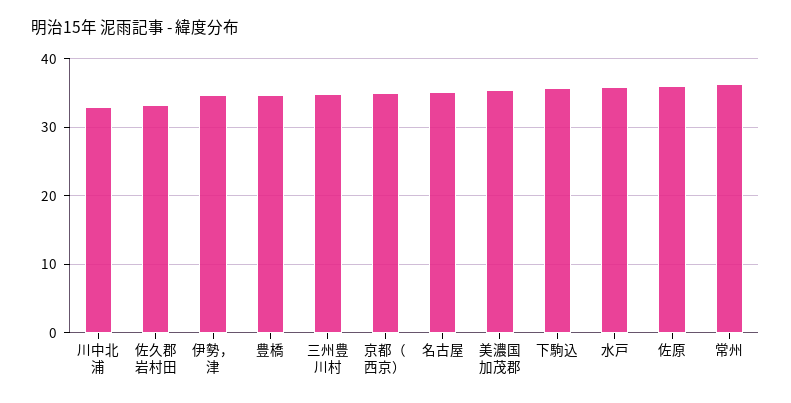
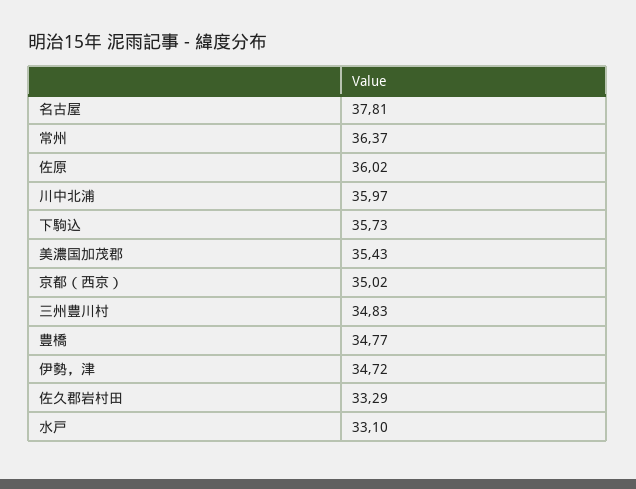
  {
-   "川中北浦": 33,
+   "川中北浦": 35.97,
    "佐久郡岩村田": 33.29,
    "伊勢，津": 34.72,
    "豊橋": 34.77,
    "三州豊川村": 34.83,
    "京都（西京）": 35.02,
-   "名古屋": 35,
+   "名古屋": 37.81,
    "美濃国加茂郡": 35.43,
    "下駒込": 35.73,
-   "水戸": 36,
+   "水戸": 33.1,
    "佐原": 36.02,
    "常州": 36.37
  }

